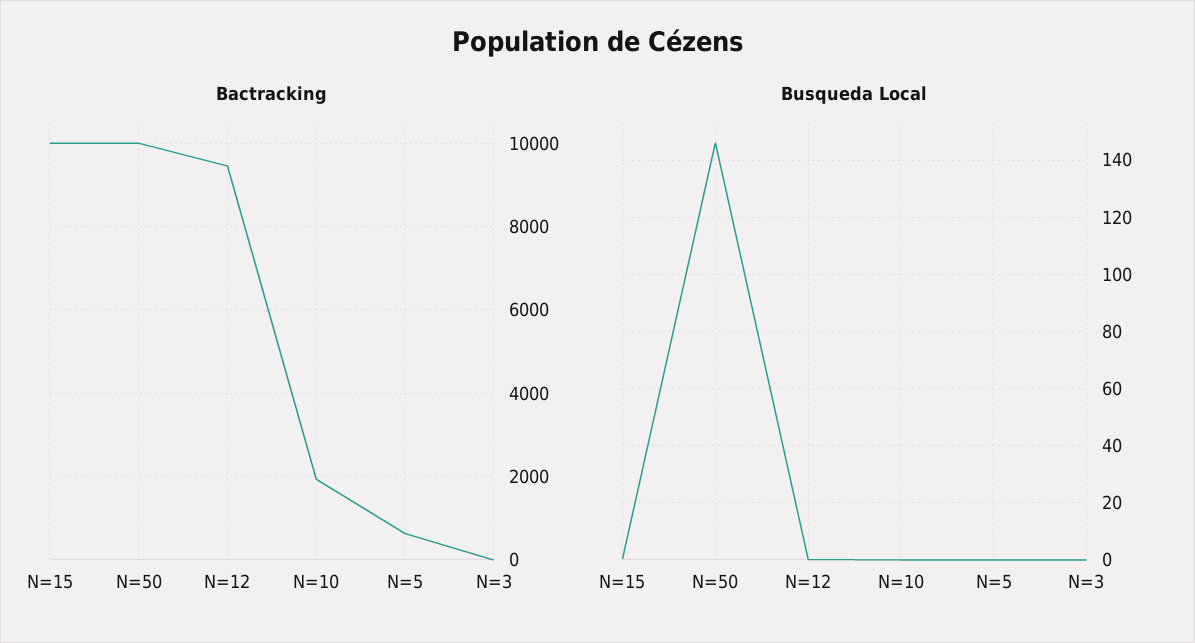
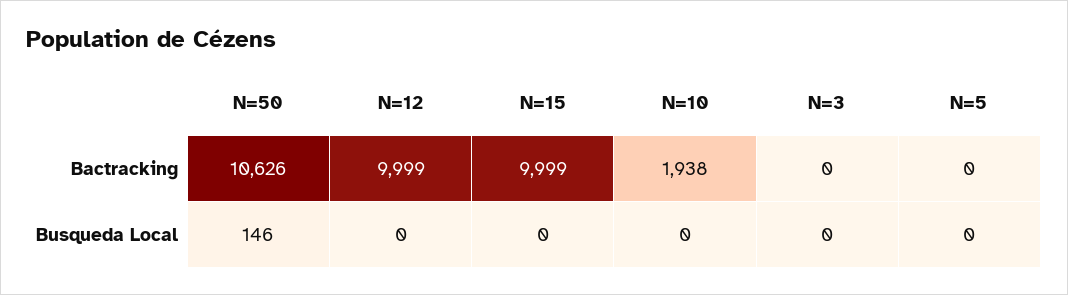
  {
    "Bactracking": {
      "N=15": 9999,
-     "N=50": 10000,
+     "N=50": 10626,
-     "N=12": 9400,
+     "N=12": 9999,
      "N=10": 1938,
-     "N=5": 600,
+     "N=5": 0,
      "N=3": 0
    },
    "Busqueda Local": {
      "N=15": 0,
      "N=50": 146,
      "N=12": 0,
      "N=10": 0,
      "N=5": 0,
      "N=3": 0
    }
  }

